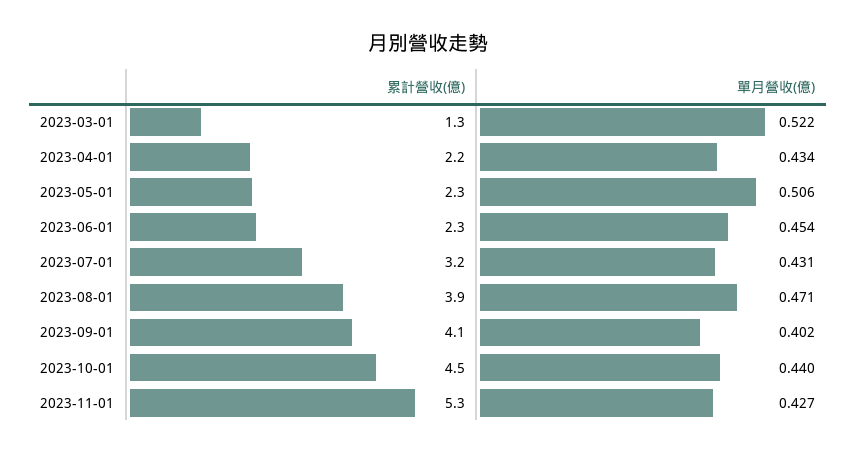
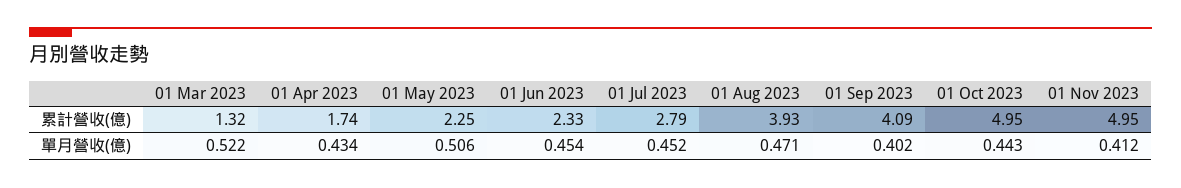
  {
    "累計營收(億)": {
      "2023-03-01": 1.32,
-     "2023-04-01": 2.2,
+     "2023-04-01": 1.74,
      "2023-05-01": 2.25,
      "2023-06-01": 2.33,
-     "2023-07-01": 3.2,
+     "2023-07-01": 2.79,
      "2023-08-01": 3.93,
      "2023-09-01": 4.09,
-     "2023-10-01": 4.5,
+     "2023-10-01": 4.95,
-     "2023-11-01": 5.3
+     "2023-11-01": 4.95
    },
    "單月營收(億)": {
      "2023-03-01": 0.522,
      "2023-04-01": 0.434,
      "2023-05-01": 0.506,
      "2023-06-01": 0.454,
-     "2023-07-01": 0.431,
+     "2023-07-01": 0.452,
      "2023-08-01": 0.471,
      "2023-09-01": 0.402,
-     "2023-10-01": 0.44,
+     "2023-10-01": 0.443,
-     "2023-11-01": 0.427
+     "2023-11-01": 0.412
    }
  }

